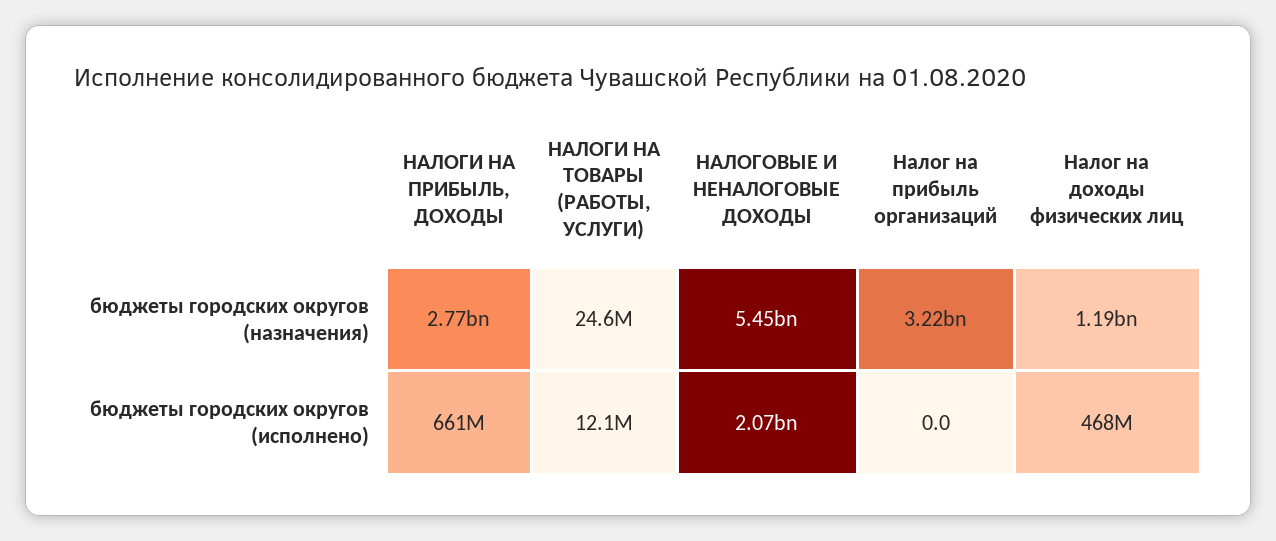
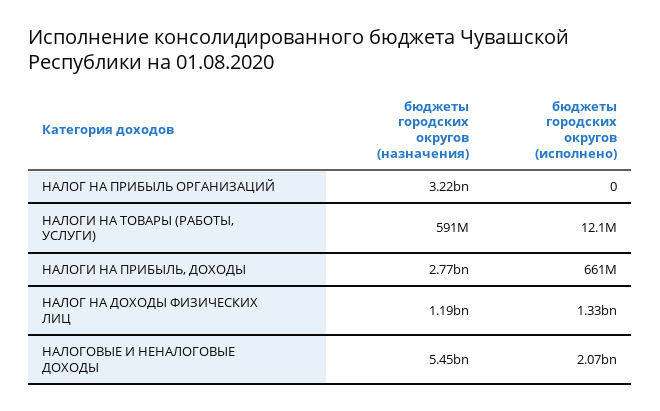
  {
    "НАЛОГИ НА ПРИБЫЛЬ, ДОХОДЫ": {
      "бюджеты городских округов (назначения)": 2770000000,
      "бюджеты городских округов (исполнено)": 661000000
    },
    "НАЛОГИ НА ТОВАРЫ (РАБОТЫ, УСЛУГИ)": {
-     "бюджеты городских округов (назначения)": 24600000,
+     "бюджеты городских округов (назначения)": 591000000,
      "бюджеты городских округов (исполнено)": 12100000
    },
    "НАЛОГОВЫЕ И НЕНАЛОГОВЫЕ ДОХОДЫ": {
      "бюджеты городских округов (назначения)": 5450000000,
      "бюджеты городских округов (исполнено)": 2070000000
    },
    "Налог на прибыль организаций": {
      "бюджеты городских округов (назначения)": 3220000000,
      "бюджеты городских округов (исполнено)": 0
    },
    "Налог на доходы физических лиц": {
      "бюджеты городских округов (назначения)": 1190000000,
-     "бюджеты городских округов (исполнено)": 468000000
+     "бюджеты городских округов (исполнено)": 1330000000
    }
  }

